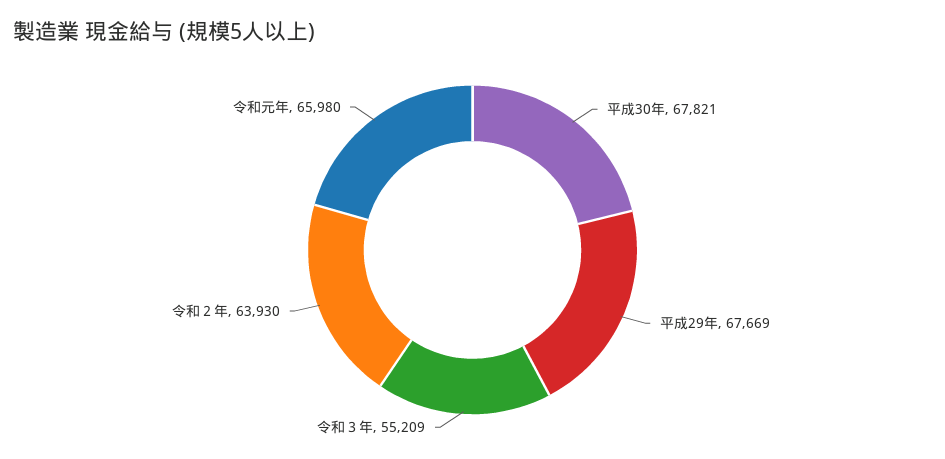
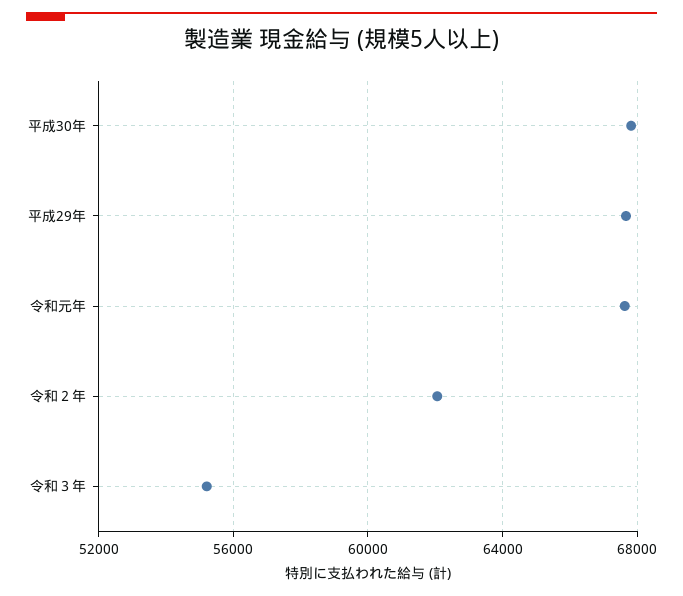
  {
    "平成30年": 67821,
    "平成29年": 67669,
    "令和３年": 55209,
-   "令和２年": 63930,
+   "令和２年": 62000,
-   "令和元年": 65980
+   "令和元年": 67500
  }

